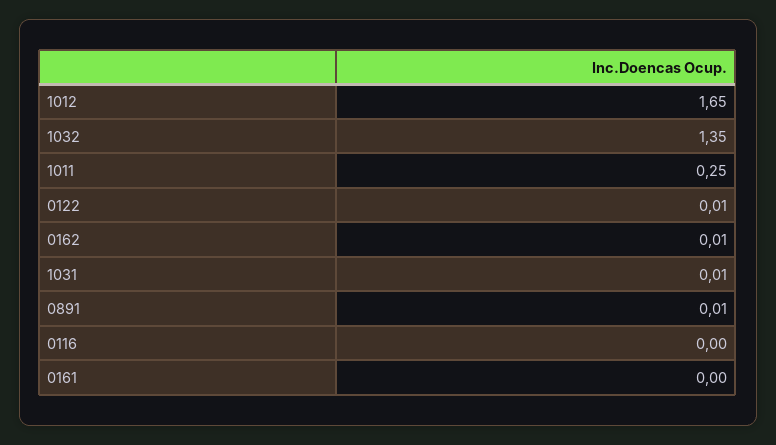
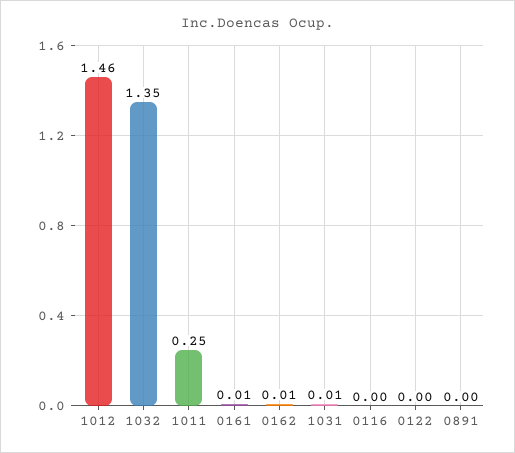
  {
-   "1012": 1.65,
+   "1012": 1.46,
    "1032": 1.35,
    "1011": 0.25,
-   "0122": 0.01,
+   "0122": 0,
    "0162": 0.01,
    "1031": 0.01,
-   "0891": 0.01,
+   "0891": 0,
    "0116": 0,
-   "0161": 0
+   "0161": 0.01
  }

